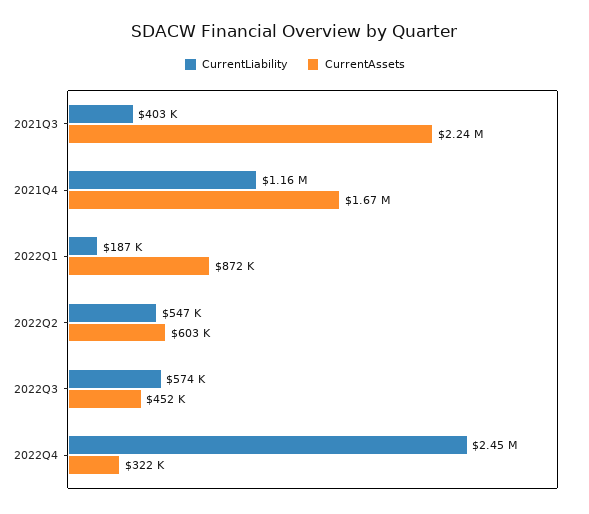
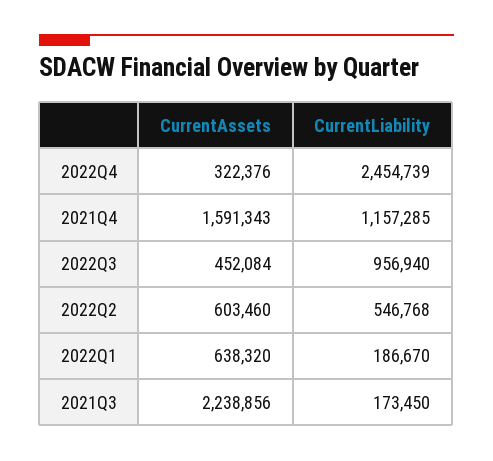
  {
    "CurrentLiability": {
-     "2021Q3": 403000,
+     "2021Q3": 173450,
      "2021Q4": 1157285,
      "2022Q1": 186670,
      "2022Q2": 546768,
-     "2022Q3": 574000,
+     "2022Q3": 956940,
      "2022Q4": 2454739
    },
    "CurrentAssets": {
      "2021Q3": 2238856,
-     "2021Q4": 1670000,
+     "2021Q4": 1591343,
-     "2022Q1": 872000,
+     "2022Q1": 638320,
      "2022Q2": 603460,
      "2022Q3": 452084,
      "2022Q4": 322376
    }
  }

